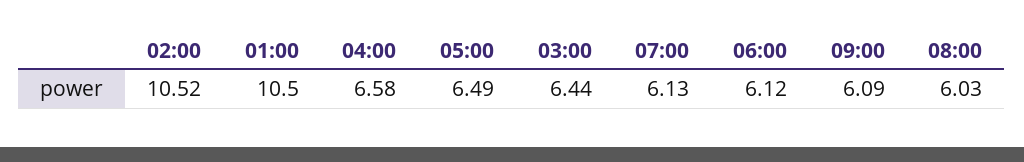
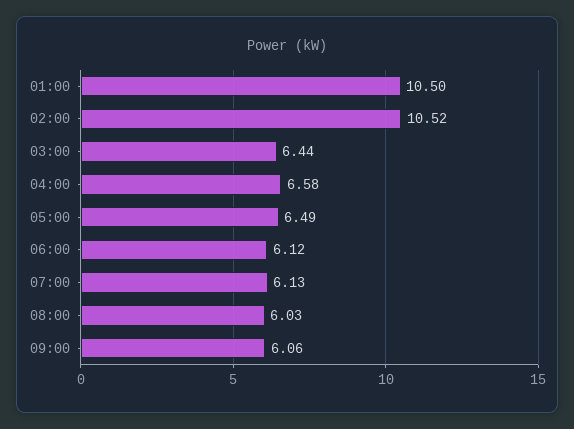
  {
    "02:00": 10.52,
    "01:00": 10.5,
    "04:00": 6.58,
    "05:00": 6.49,
    "03:00": 6.44,
    "07:00": 6.13,
    "06:00": 6.12,
-   "09:00": 6.09,
+   "09:00": 6.06,
    "08:00": 6.03
  }

